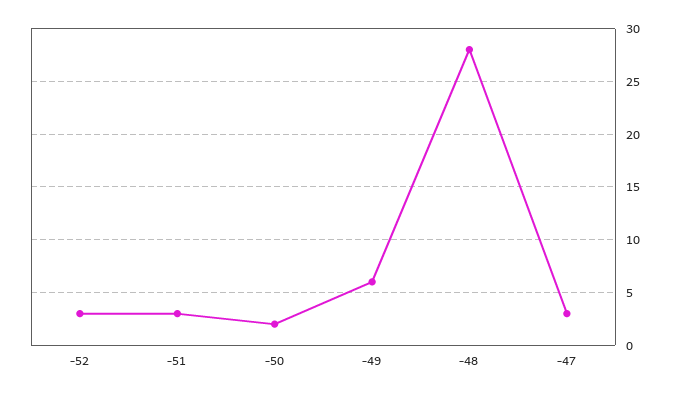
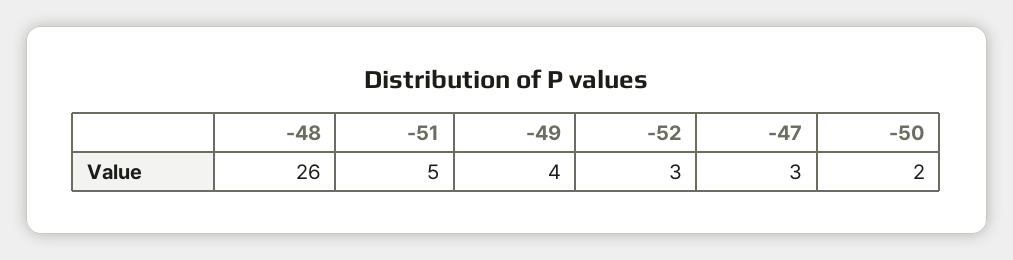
  {
    "-52": 3,
-   "-51": 3,
+   "-51": 5,
    "-50": 2,
-   "-49": 6,
+   "-49": 4,
-   "-48": 28,
+   "-48": 26,
    "-47": 3
  }

